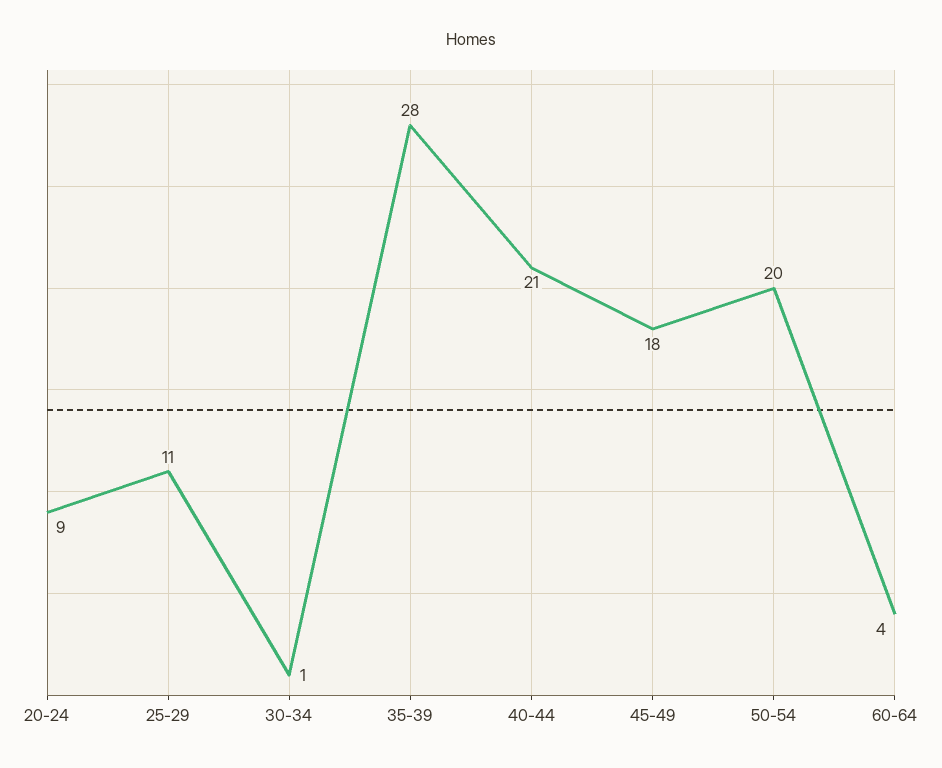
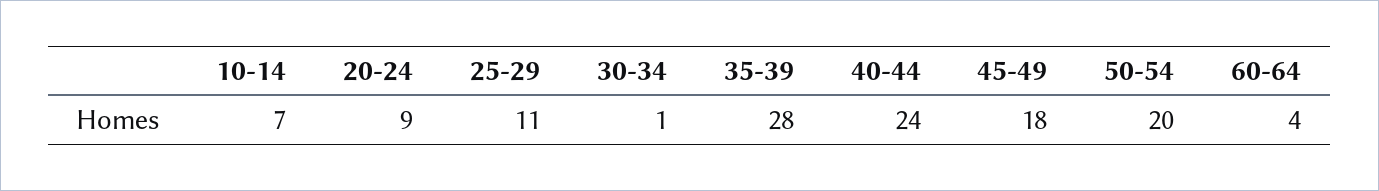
  {
    "20-24": 9,
    "25-29": 11,
    "30-34": 1,
    "35-39": 28,
-   "40-44": 21,
+   "40-44": 24,
    "45-49": 18,
    "50-54": 20,
-   "60-64": 4
+   "60-64": 4,
+   "10-14": 7
  }

